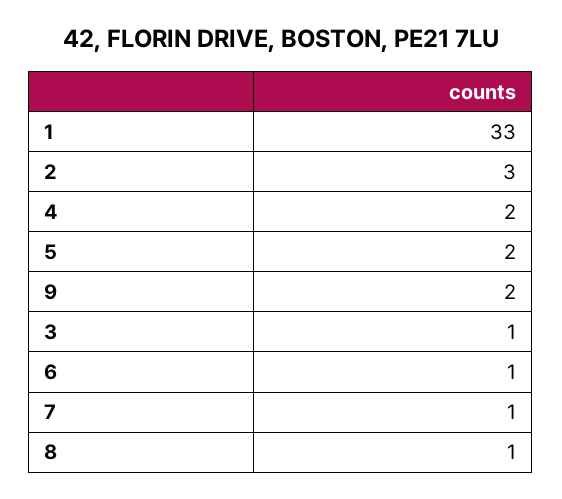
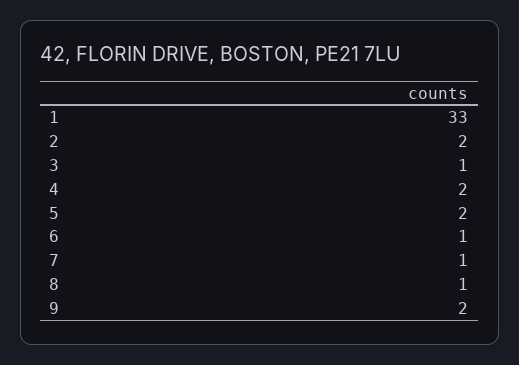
  {
    "1": 33,
-   "2": 3,
+   "2": 2,
    "4": 2,
    "5": 2,
    "9": 2,
    "3": 1,
    "6": 1,
    "7": 1,
    "8": 1
  }

